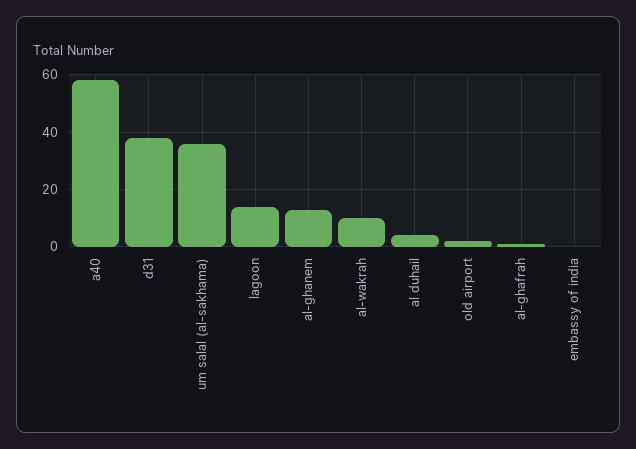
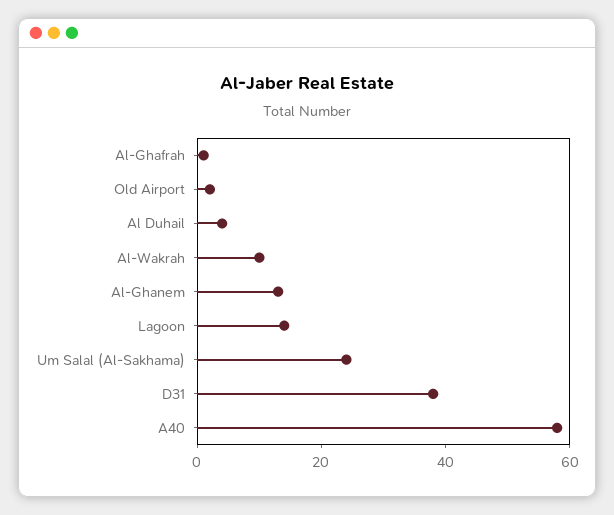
  {
    "a40": 60,
    "d31": 40,
-   "um salal (al-sakhama)": 35,
+   "um salal (al-sakhama)": 25,
    "lagoon": 15,
    "al-ghanem": 15,
    "al-wakrah": 10,
    "al duhail": 5,
    "old airport": 0,
-   "al-ghafrah": 0,
+   "al-ghafrah": 0
-   "embassy of india": 0
  }

